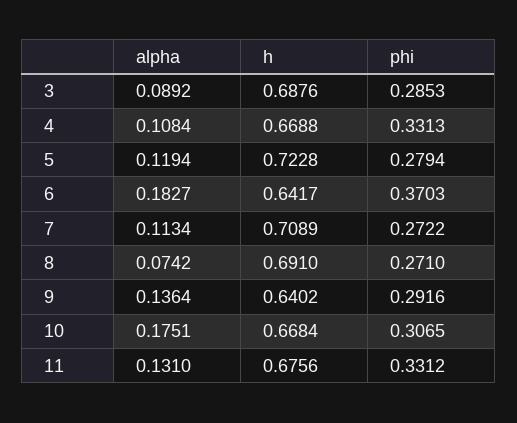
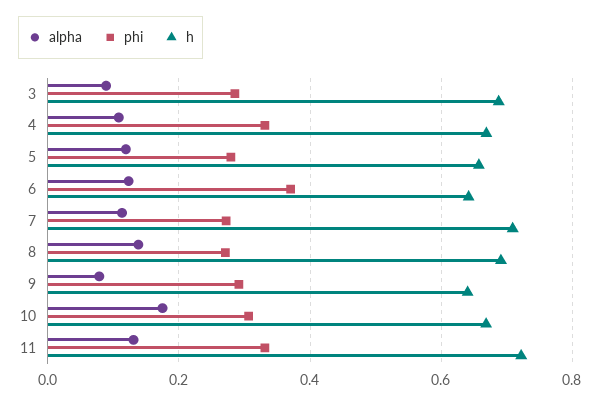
  {
    "alpha": {
      "3": 0.0892,
      "4": 0.1084,
      "5": 0.1194,
-     "6": 0.1827,
+     "6": 0.12,
      "7": 0.1134,
-     "8": 0.0742,
+     "8": 0.14,
-     "9": 0.1364,
+     "9": 0.08,
      "10": 0.1751,
      "11": 0.131
    },
    "h": {
      "3": 0.6876,
      "4": 0.6688,
-     "5": 0.7228,
+     "5": 0.66,
      "6": 0.6417,
      "7": 0.7089,
      "8": 0.691,
      "9": 0.6402,
      "10": 0.6684,
-     "11": 0.6756
+     "11": 0.72
    },
    "phi": {
      "3": 0.2853,
      "4": 0.3313,
      "5": 0.2794,
      "6": 0.3703,
      "7": 0.2722,
      "8": 0.271,
      "9": 0.2916,
      "10": 0.3065,
      "11": 0.3312
    }
  }

